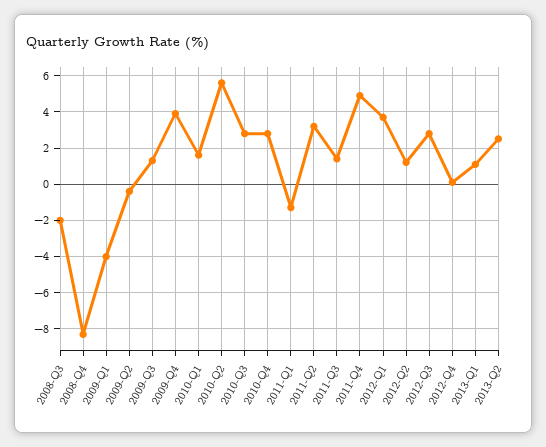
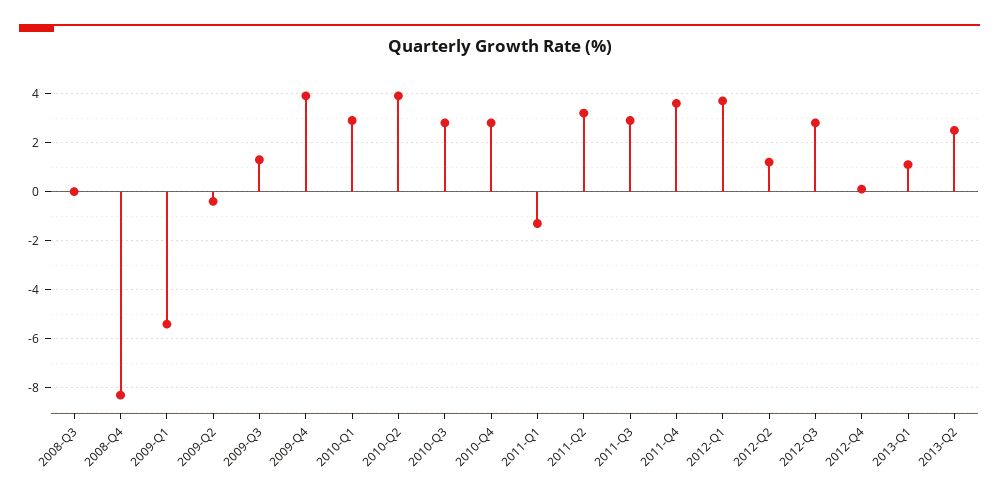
  {
-   "2008-Q3": -2,
+   "2008-Q3": 0,
    "2008-Q4": -8.5,
-   "2009-Q1": -4,
+   "2009-Q1": -5.5,
    "2009-Q2": -0.5,
    "2009-Q3": 1.5,
    "2009-Q4": 4,
-   "2010-Q1": 1.5,
+   "2010-Q1": 3,
-   "2010-Q2": 5.5,
+   "2010-Q2": 4,
    "2010-Q3": 3,
    "2010-Q4": 3,
    "2011-Q1": -1.5,
    "2011-Q2": 3,
-   "2011-Q3": 1.5,
+   "2011-Q3": 3,
-   "2011-Q4": 5,
+   "2011-Q4": 3.5,
    "2012-Q1": 3.5,
    "2012-Q2": 1,
    "2012-Q3": 3,
    "2012-Q4": 0,
    "2013-Q1": 1,
    "2013-Q2": 2.5
  }

